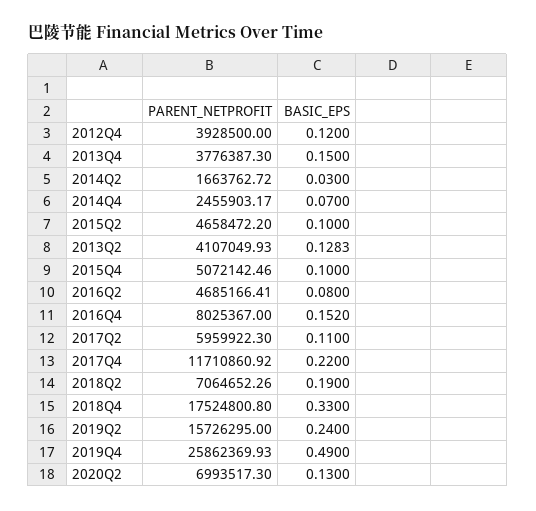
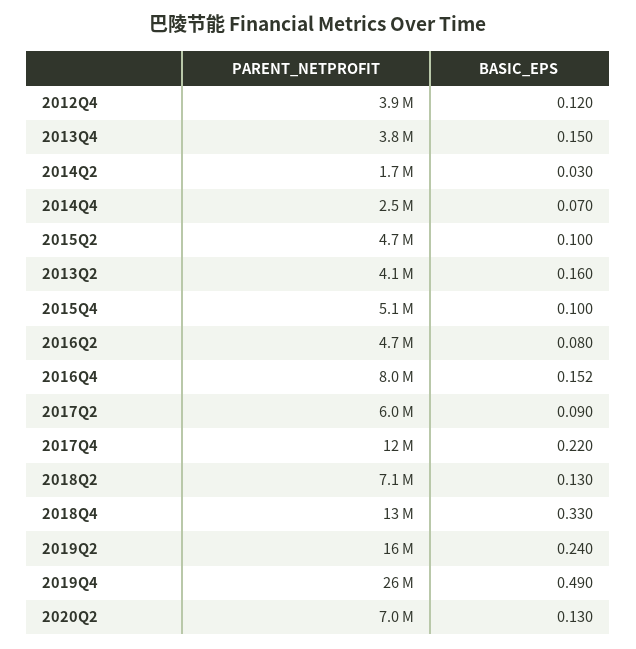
  {
    "PARENT_NETPROFIT": {
      "2012Q4": 3928500,
      "2013Q4": 3776387.3,
      "2014Q2": 1663762.72,
      "2014Q4": 2455903.17,
      "2015Q2": 4658472.2,
      "2013Q2": 4107049.93,
      "2015Q4": 5072142.46,
      "2016Q2": 4685166.41,
      "2016Q4": 8025367,
      "2017Q2": 5959922.3,
      "2017Q4": 11710860.92,
      "2018Q2": 7064652.26,
-     "2018Q4": 17524800.8,
+     "2018Q4": 13000000,
      "2019Q2": 15726295,
      "2019Q4": 25862369.93,
      "2020Q2": 6993517.3
    },
    "BASIC_EPS": {
      "2012Q4": 0.12,
      "2013Q4": 0.15,
      "2014Q2": 0.03,
      "2014Q4": 0.07,
      "2015Q2": 0.1,
-     "2013Q2": 0.1283,
+     "2013Q2": 0.16,
      "2015Q4": 0.1,
      "2016Q2": 0.08,
      "2016Q4": 0.152,
-     "2017Q2": 0.11,
+     "2017Q2": 0.09,
      "2017Q4": 0.22,
-     "2018Q2": 0.19,
+     "2018Q2": 0.13,
      "2018Q4": 0.33,
      "2019Q2": 0.24,
      "2019Q4": 0.49,
      "2020Q2": 0.13
    }
  }

